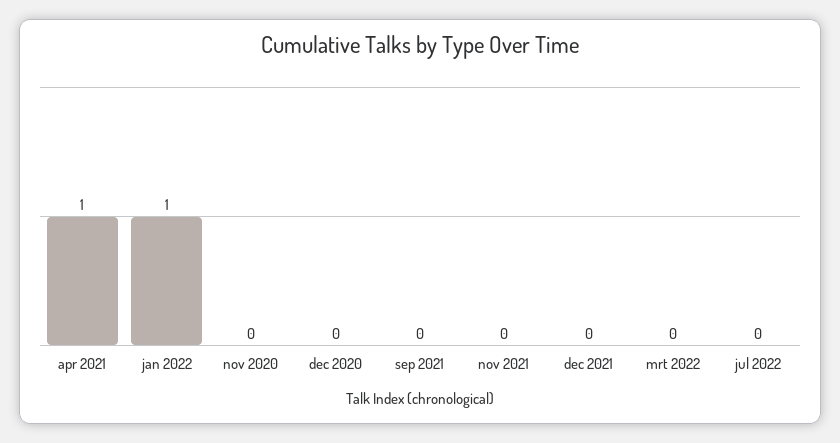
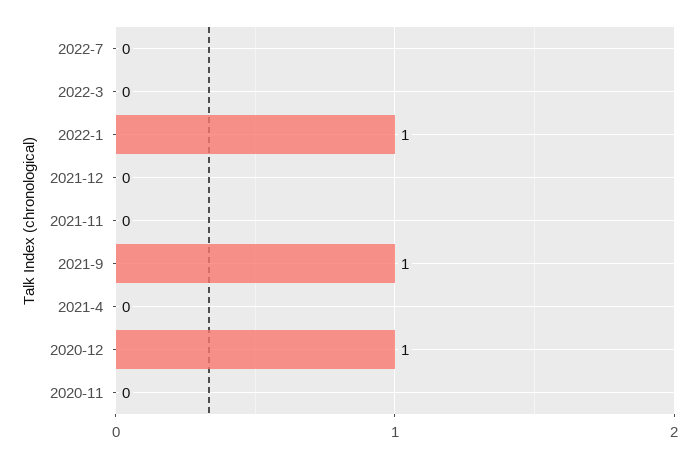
  {
-   "apr 2021": 1,
+   "apr 2021": 0,
    "jan 2022": 1,
    "nov 2020": 0,
-   "dec 2020": 0,
+   "dec 2020": 1,
-   "sep 2021": 0,
+   "sep 2021": 1,
    "nov 2021": 0,
    "dec 2021": 0,
    "mrt 2022": 0,
    "jul 2022": 0
  }

